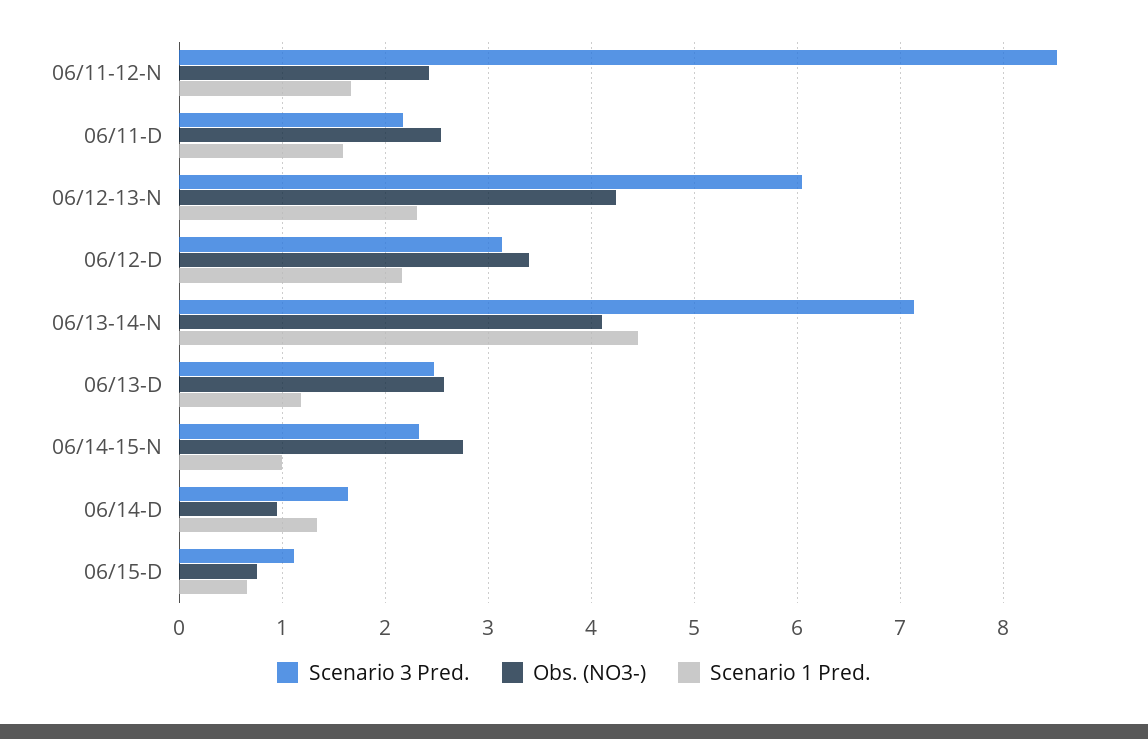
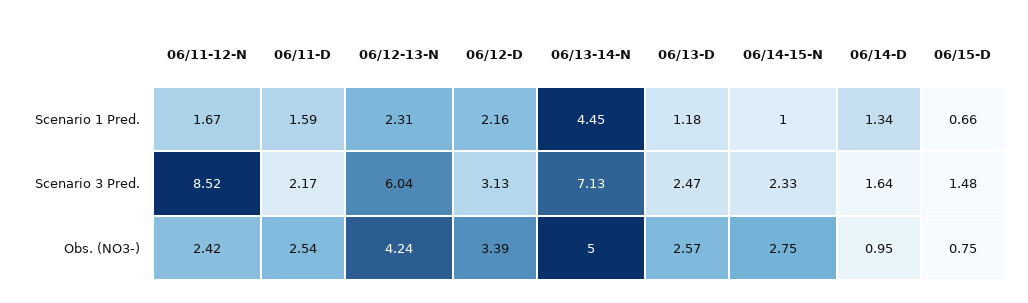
  {
    "Scenario 3 Pred.": {
      "06/11-12-N": 8.52,
      "06/11-D": 2.17,
      "06/12-13-N": 6.04,
      "06/12-D": 3.13,
      "06/13-14-N": 7.13,
      "06/13-D": 2.47,
      "06/14-15-N": 2.33,
      "06/14-D": 1.64,
-     "06/15-D": 1.1
+     "06/15-D": 1.48
    },
    "Obs. (NO3-)": {
      "06/11-12-N": 2.42,
      "06/11-D": 2.54,
      "06/12-13-N": 4.24,
      "06/12-D": 3.39,
-     "06/13-14-N": 4.1,
+     "06/13-14-N": 5,
      "06/13-D": 2.57,
      "06/14-15-N": 2.75,
      "06/14-D": 0.95,
      "06/15-D": 0.75
    },
    "Scenario 1 Pred.": {
      "06/11-12-N": 1.67,
      "06/11-D": 1.59,
      "06/12-13-N": 2.31,
      "06/12-D": 2.16,
      "06/13-14-N": 4.45,
      "06/13-D": 1.18,
      "06/14-15-N": 1,
      "06/14-D": 1.34,
      "06/15-D": 0.66
    }
  }

